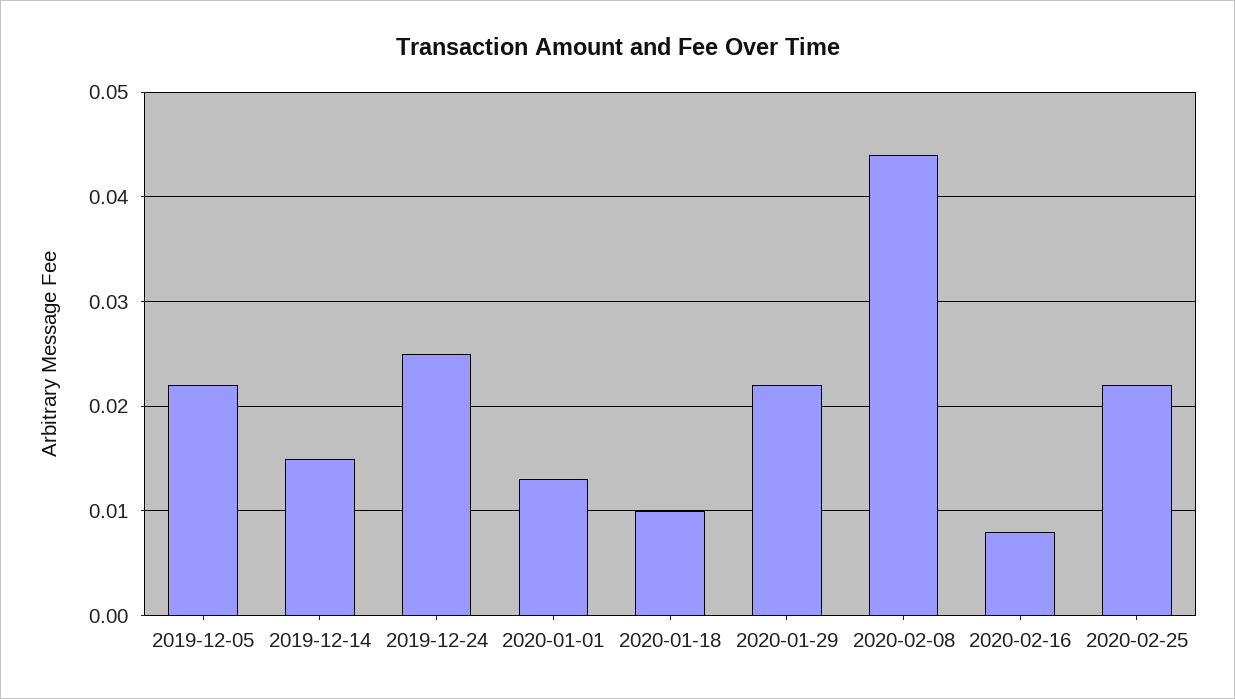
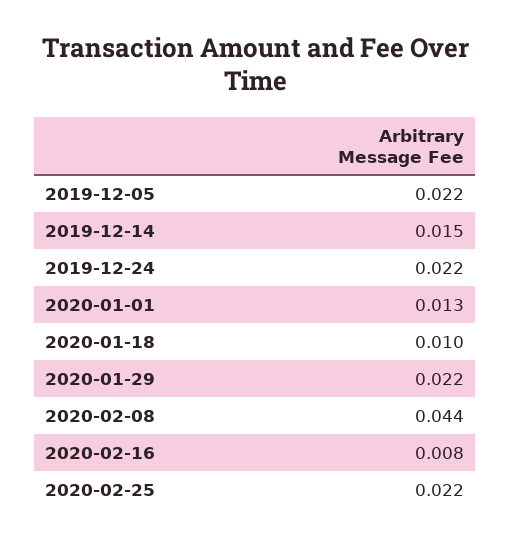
  {
    "2019-12-05": 0.022,
    "2019-12-14": 0.015,
-   "2019-12-24": 0.025,
+   "2019-12-24": 0.022,
    "2020-01-01": 0.013,
    "2020-01-18": 0.01,
    "2020-01-29": 0.022,
    "2020-02-08": 0.044,
    "2020-02-16": 0.008,
    "2020-02-25": 0.022
  }

